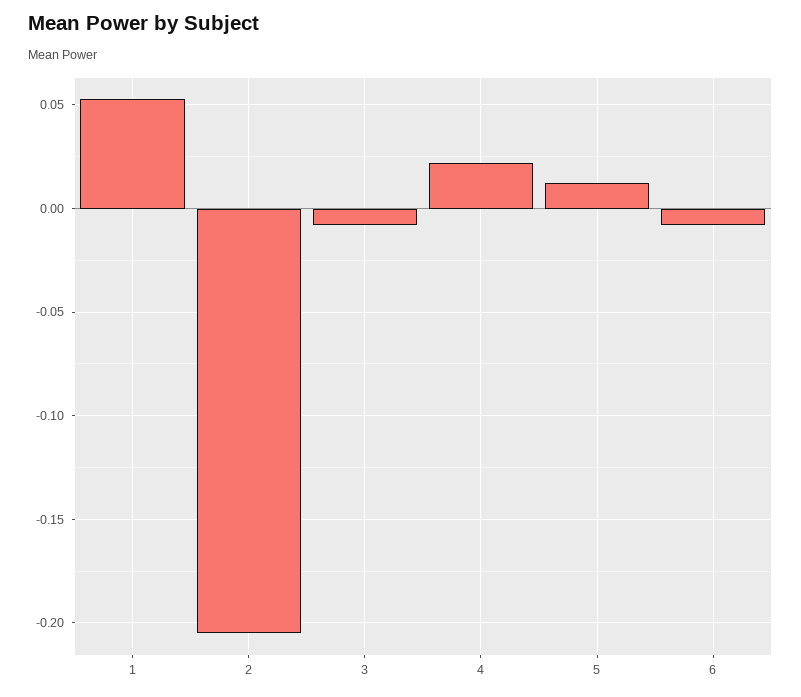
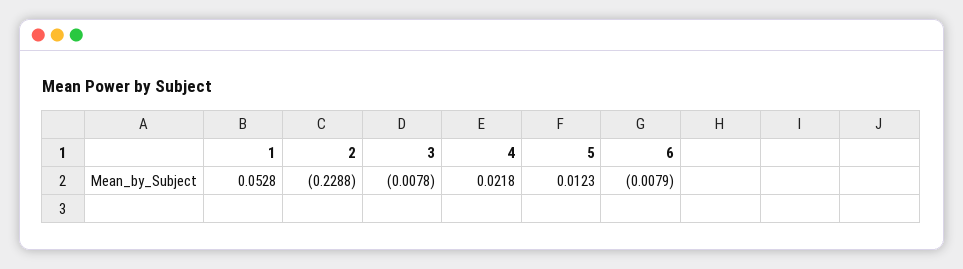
  {
    "1": 0.0528,
-   "2": -0.205,
+   "2": -0.2288,
    "3": -0.0078,
    "4": 0.0218,
    "5": 0.0123,
    "6": -0.0079
  }

